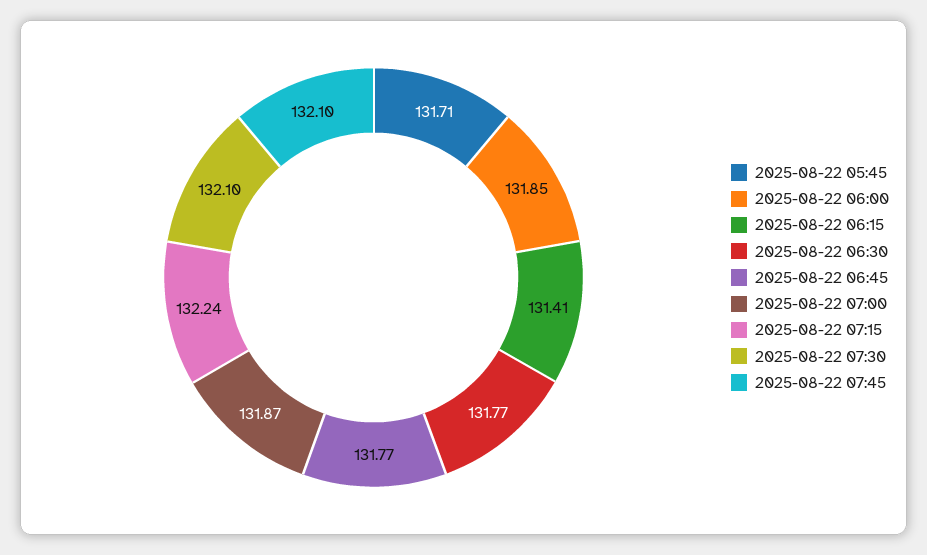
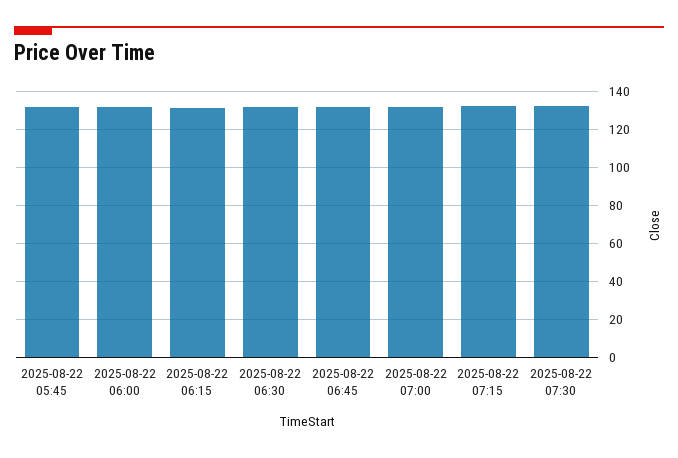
  {
    "2025-08-22 05:45": 131.71,
    "2025-08-22 06:00": 131.85,
    "2025-08-22 06:15": 131.41,
    "2025-08-22 06:30": 131.77,
    "2025-08-22 06:45": 131.77,
    "2025-08-22 07:00": 131.87,
    "2025-08-22 07:15": 132.24,
-   "2025-08-22 07:30": 132.1,
+   "2025-08-22 07:30": 132.1
-   "2025-08-22 07:45": 132.1
  }

